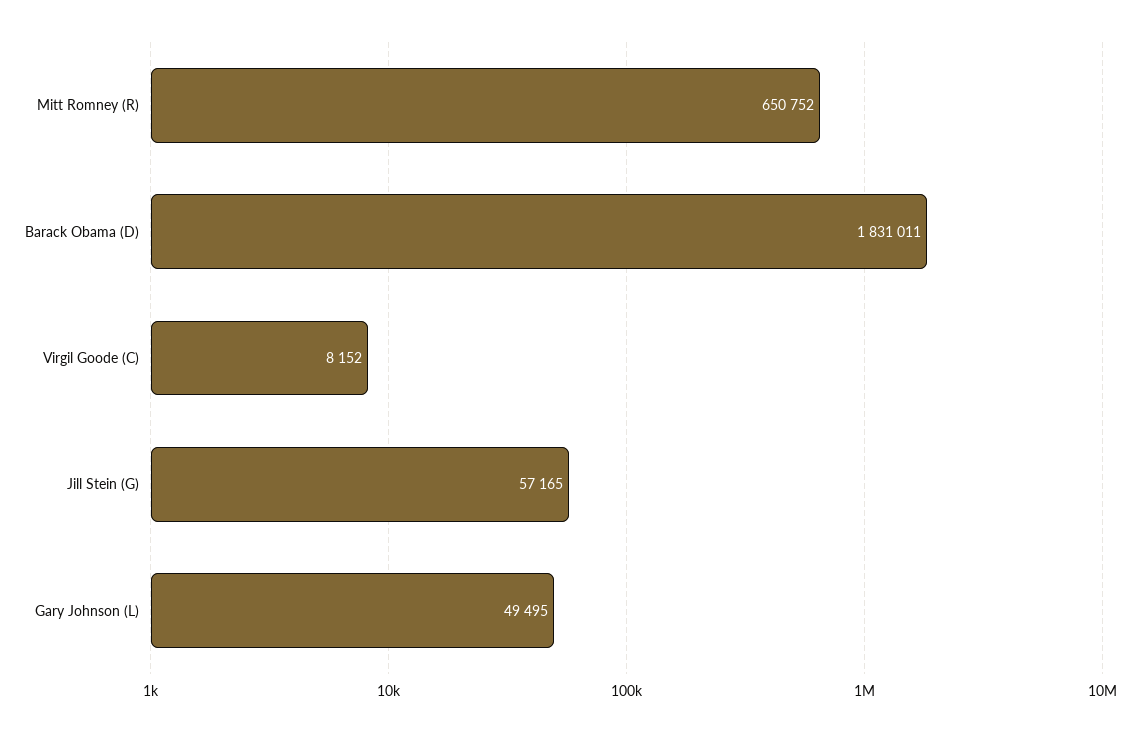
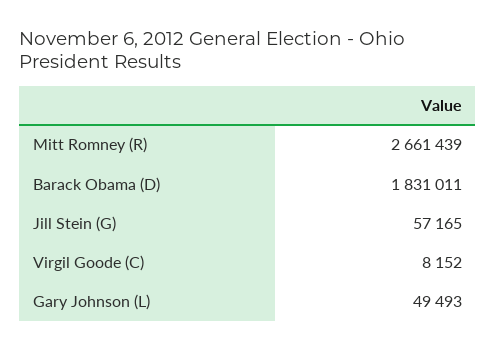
  {
-   "Mitt Romney (R)": 650752,
+   "Mitt Romney (R)": 2661439,
    "Barack Obama (D)": 1831011,
    "Virgil Goode (C)": 8152,
    "Jill Stein (G)": 57165,
-   "Gary Johnson (L)": 49495
+   "Gary Johnson (L)": 49493
  }

